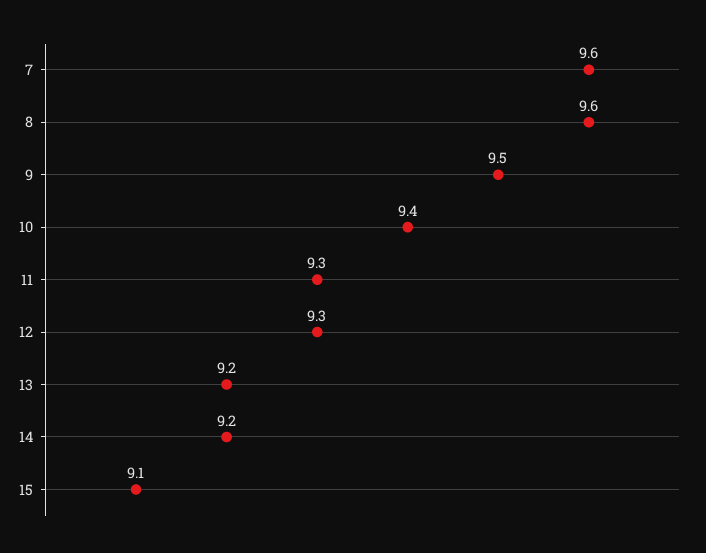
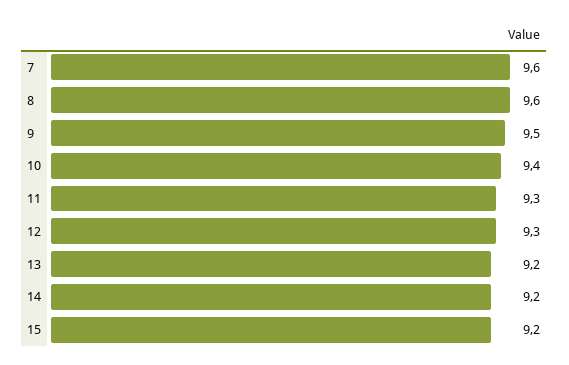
  {
    "7": 9.6,
    "8": 9.6,
    "9": 9.5,
    "10": 9.4,
    "11": 9.3,
    "12": 9.3,
    "13": 9.2,
    "14": 9.2,
-   "15": 9.1
+   "15": 9.2
  }

